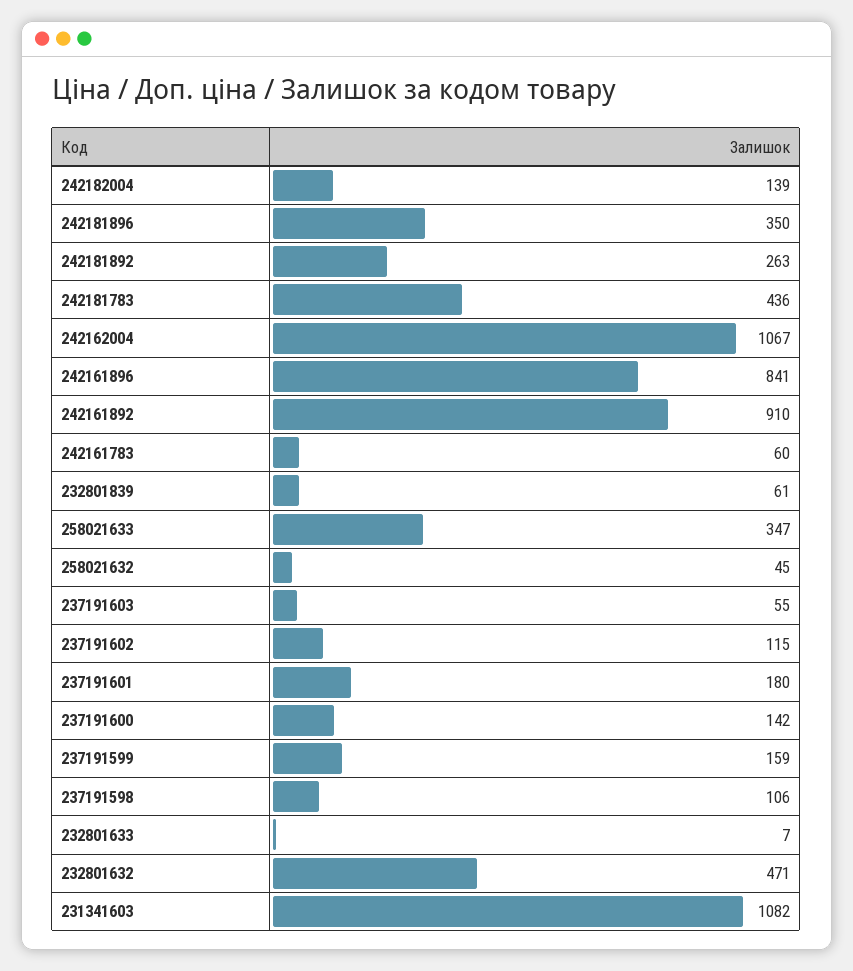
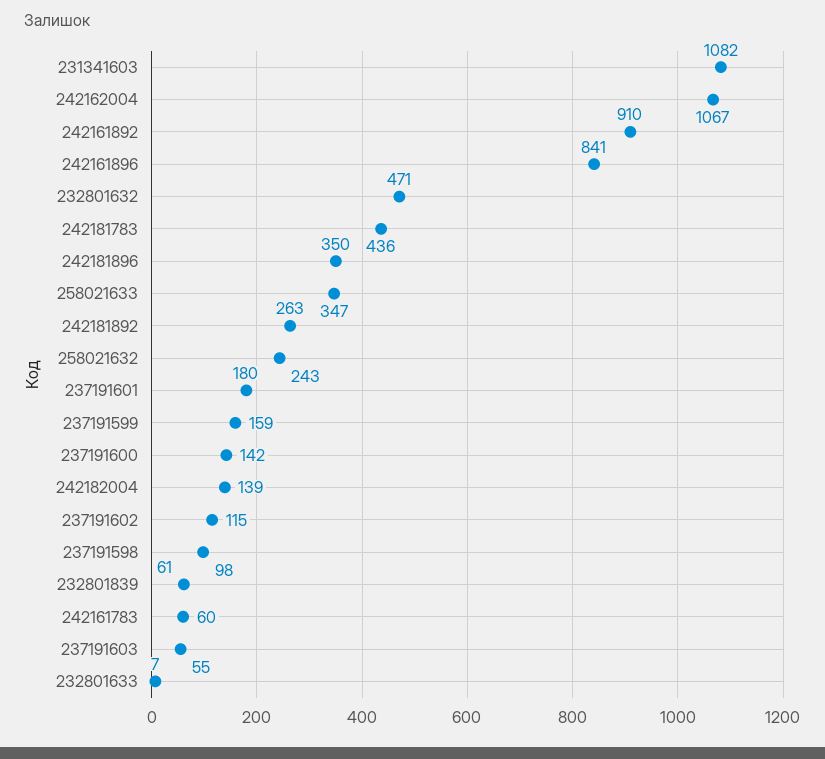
  {
    "242182004": 139,
    "242181896": 350,
    "242181892": 263,
    "242181783": 436,
    "242162004": 1067,
    "242161896": 841,
    "242161892": 910,
    "242161783": 60,
    "232801839": 61,
    "258021633": 347,
-   "258021632": 45,
+   "258021632": 243,
    "237191603": 55,
    "237191602": 115,
    "237191601": 180,
    "237191600": 142,
    "237191599": 159,
-   "237191598": 106,
+   "237191598": 98,
    "232801633": 7,
    "232801632": 471,
    "231341603": 1082
  }

